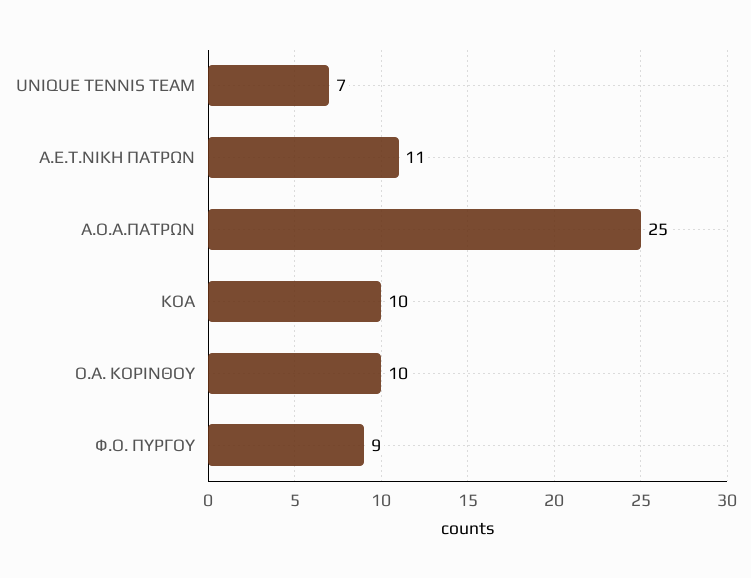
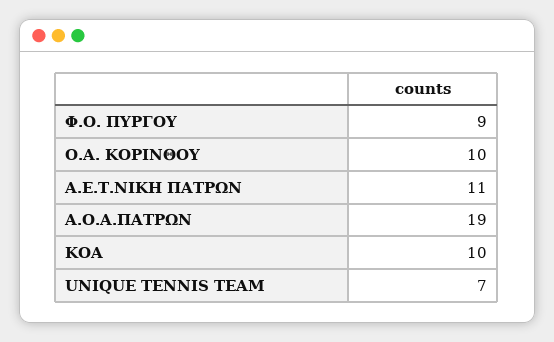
  {
    "UNIQUE TENNIS TEAM": 7,
    "Α.Ε.Τ.ΝΙΚΗ ΠΑΤΡΩΝ": 11,
-   "Α.Ο.Α.ΠΑΤΡΩΝ": 25,
+   "Α.Ο.Α.ΠΑΤΡΩΝ": 19,
    "ΚΟΑ": 10,
    "Ο.Α. ΚΟΡΙΝΘΟΥ": 10,
    "Φ.Ο. ΠΥΡΓΟΥ": 9
  }

